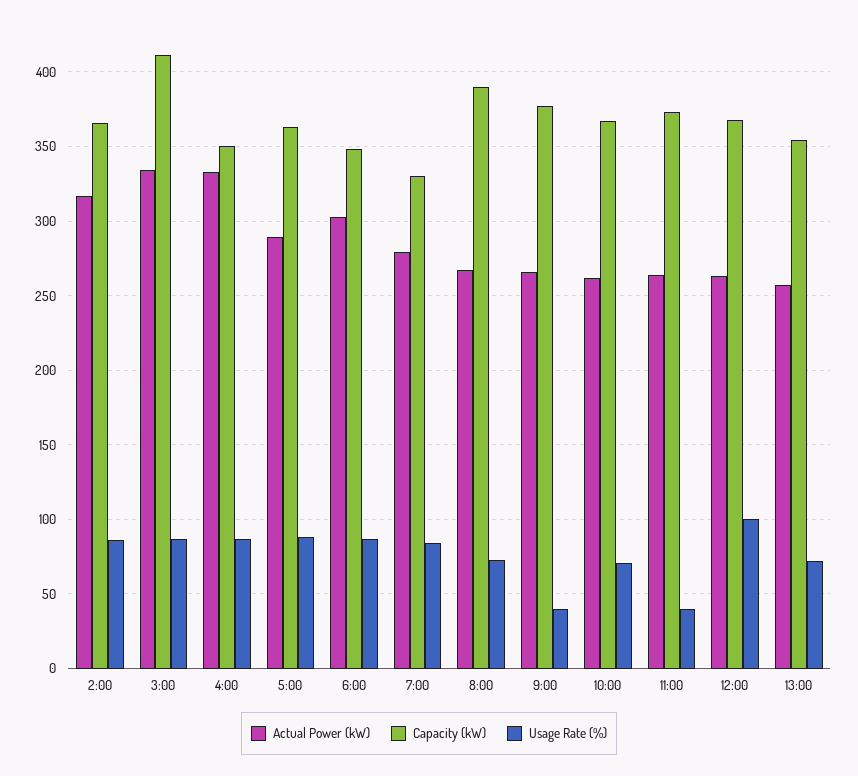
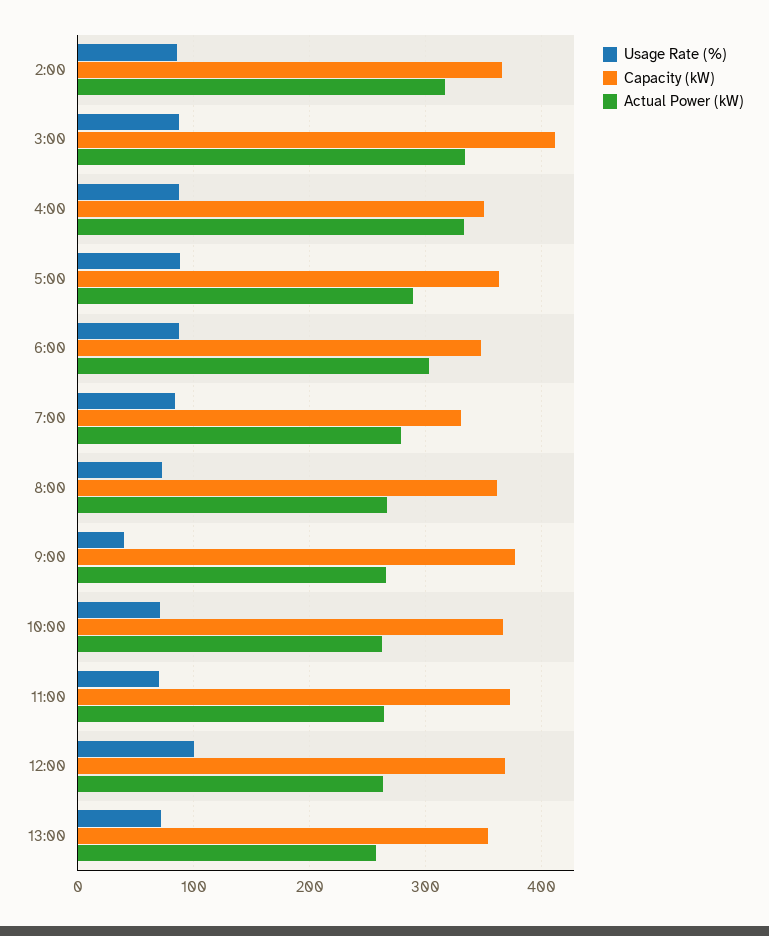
  {
    "Actual Power (kW)": {
      "2:00": 315,
      "3:00": 335,
      "4:00": 335,
      "5:00": 290,
      "6:00": 305,
      "7:00": 280,
      "8:00": 265,
      "9:00": 265,
      "10:00": 260,
      "11:00": 265,
      "12:00": 265,
      "13:00": 255
    },
    "Capacity (kW)": {
      "2:00": 365,
      "3:00": 410,
      "4:00": 350,
      "5:00": 365,
      "6:00": 350,
      "7:00": 330,
-     "8:00": 390,
+     "8:00": 360,
      "9:00": 375,
      "10:00": 365,
      "11:00": 375,
      "12:00": 370,
      "13:00": 355
    },
    "Usage Rate (%)": {
      "2:00": 85,
      "3:00": 85,
      "4:00": 85,
      "5:00": 90,
      "6:00": 85,
      "7:00": 85,
      "8:00": 75,
      "9:00": 40,
      "10:00": 70,
-     "11:00": 40,
+     "11:00": 70,
      "12:00": 100,
      "13:00": 70
    }
  }

